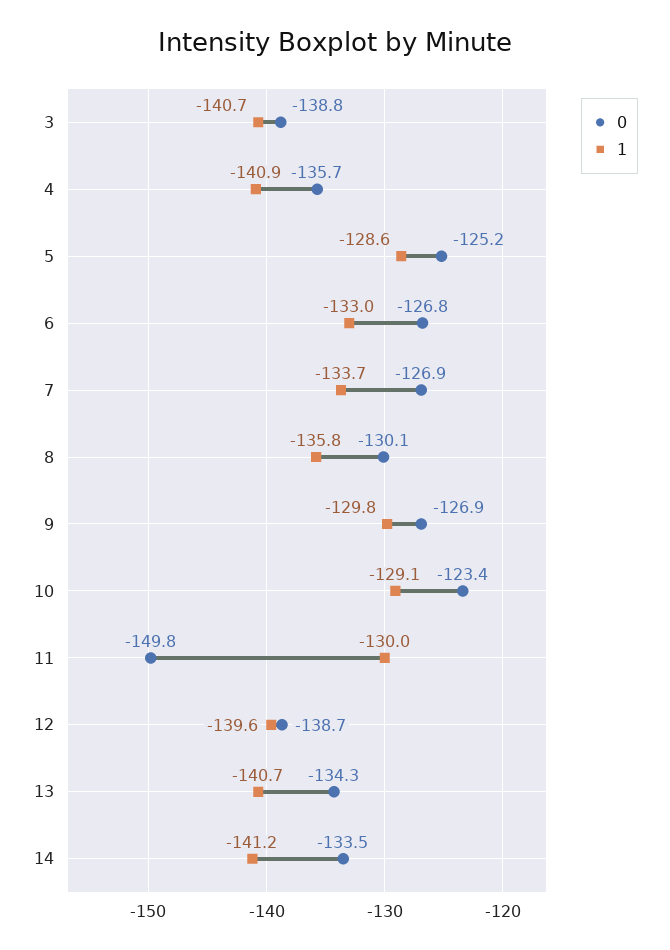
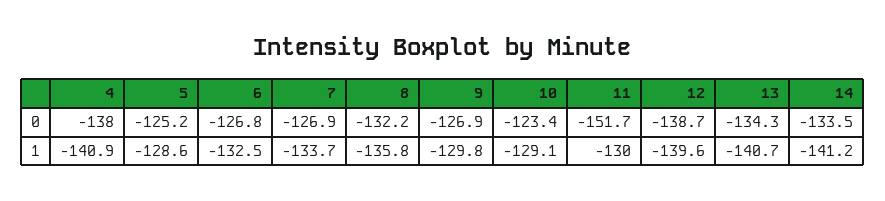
  {
    "0": {
-     "3": -138.8,
-     "4": -135.7,
+     "4": -138,
      "5": -125.2,
      "6": -126.8,
      "7": -126.9,
-     "8": -130.1,
+     "8": -132.2,
      "9": -126.9,
      "10": -123.4,
-     "11": -149.8,
+     "11": -151.7,
      "12": -138.7,
      "13": -134.3,
      "14": -133.5
    },
    "1": {
-     "3": -140.7,
      "4": -140.9,
      "5": -128.6,
-     "6": -133,
+     "6": -132.5,
      "7": -133.7,
      "8": -135.8,
      "9": -129.8,
      "10": -129.1,
      "11": -130,
      "12": -139.6,
      "13": -140.7,
      "14": -141.2
    }
  }

